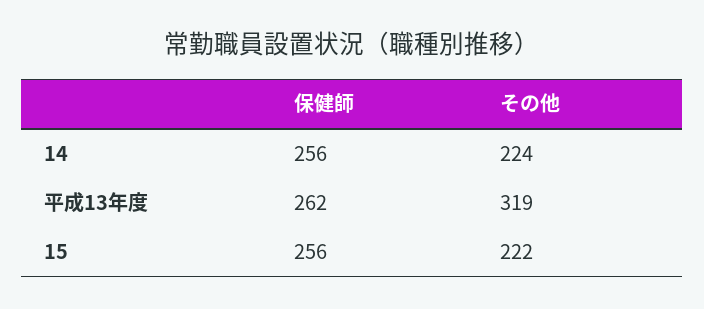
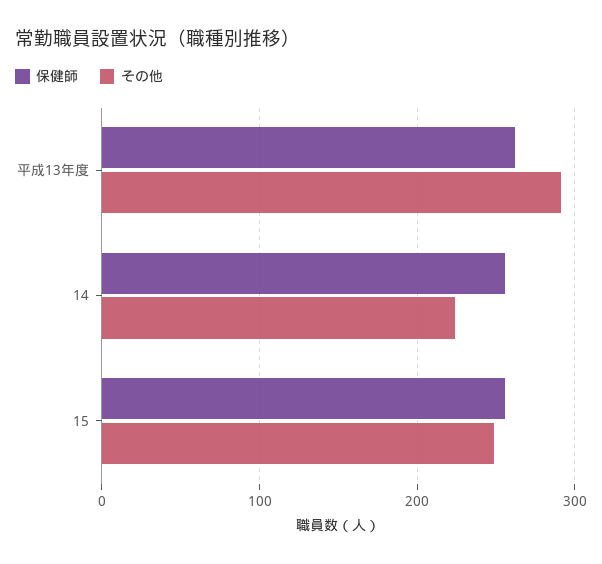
  {
    "保健師": {
      "14": 256,
      "平成13年度": 262,
      "15": 256
    },
    "その他": {
      "14": 224,
-     "平成13年度": 319,
+     "平成13年度": 290,
-     "15": 222
+     "15": 250
    }
  }

